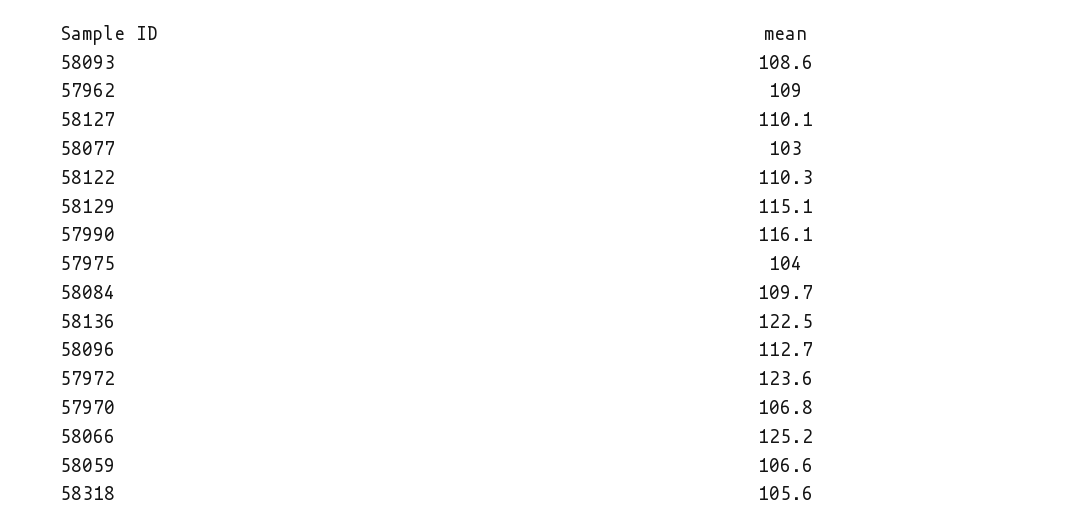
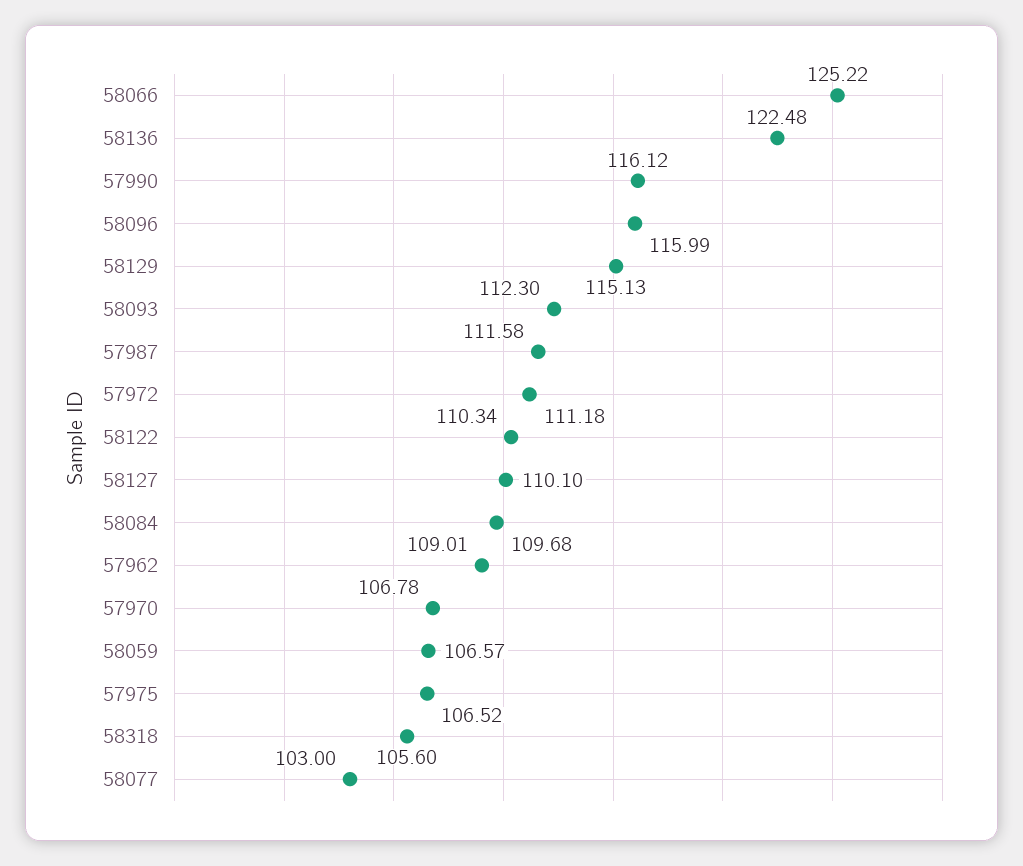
  {
-   "58093": 108.6,
+   "58093": 112.3,
    "57962": 109.01,
    "58127": 110.1,
    "58077": 103,
    "58122": 110.34,
    "58129": 115.13,
    "57990": 116.12,
-   "57975": 104,
+   "57975": 106.52,
    "58084": 109.68,
    "58136": 122.48,
-   "58096": 112.7,
+   "58096": 115.99,
-   "57972": 123.6,
+   "57972": 111.18,
    "57970": 106.78,
    "58066": 125.22,
    "58059": 106.57,
-   "58318": 105.6
+   "58318": 105.6,
+   "57987": 111.58
  }

